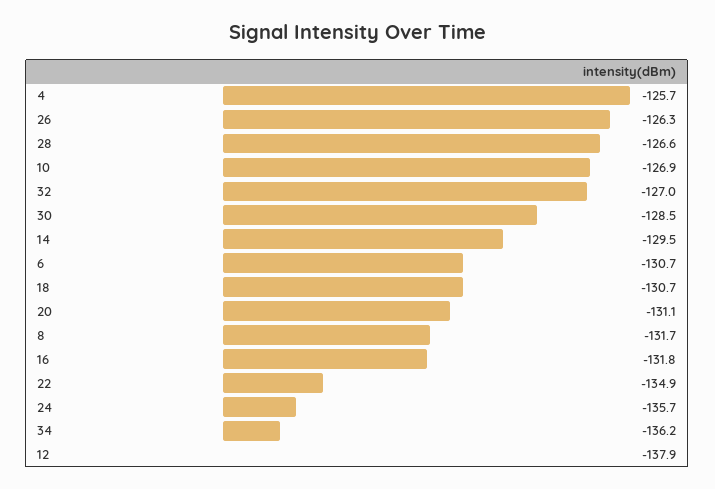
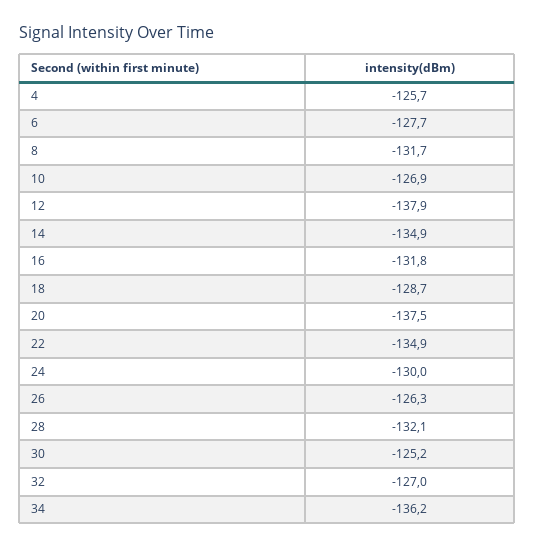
  {
    "4": -125.7,
    "26": -126.3,
-   "28": -126.6,
+   "28": -132.1,
    "10": -126.9,
    "32": -127,
-   "30": -128.5,
+   "30": -125.2,
-   "14": -129.5,
+   "14": -134.9,
-   "6": -130.7,
+   "6": -127.7,
-   "18": -130.7,
+   "18": -128.7,
-   "20": -131.1,
+   "20": -137.5,
    "8": -131.7,
    "16": -131.8,
    "22": -134.9,
-   "24": -135.7,
+   "24": -130,
    "34": -136.2,
    "12": -137.9
  }

